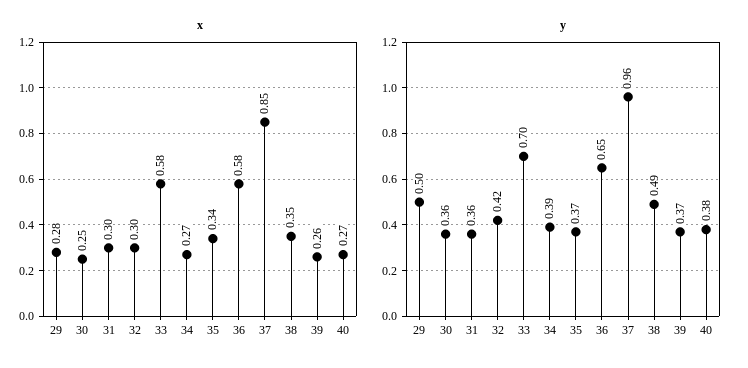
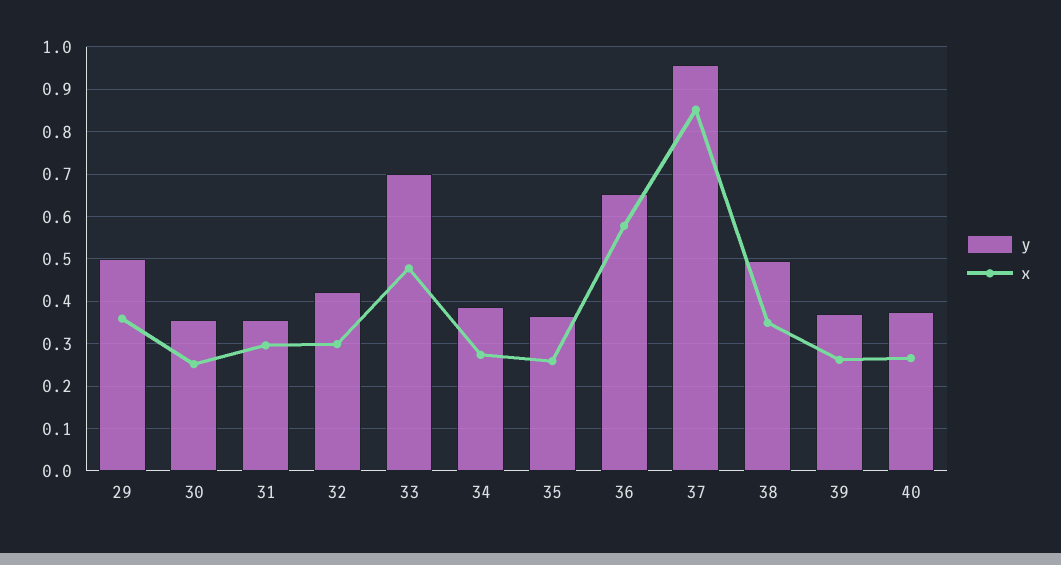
  {
    "x": {
-     "29": 0.28,
+     "29": 0.36,
      "30": 0.25,
      "31": 0.3,
      "32": 0.3,
-     "33": 0.58,
+     "33": 0.48,
      "34": 0.27,
-     "35": 0.34,
+     "35": 0.26,
      "36": 0.58,
      "37": 0.85,
      "38": 0.35,
      "39": 0.26,
      "40": 0.27
    },
    "y": {
      "29": 0.5,
      "30": 0.36,
      "31": 0.36,
      "32": 0.42,
      "33": 0.7,
      "34": 0.39,
      "35": 0.37,
      "36": 0.65,
      "37": 0.96,
      "38": 0.49,
      "39": 0.37,
      "40": 0.38
    }
  }

